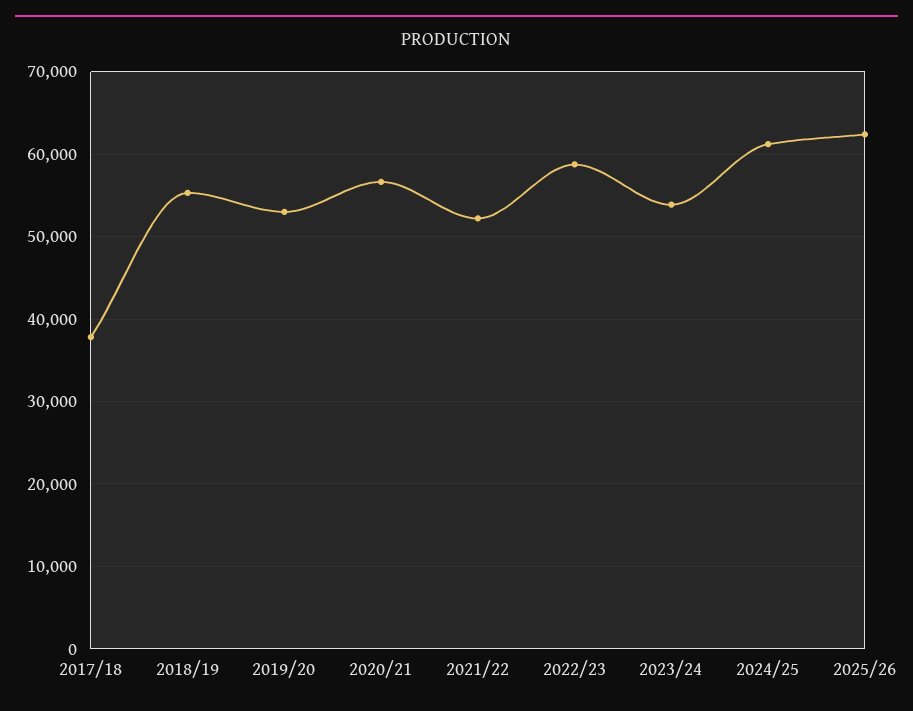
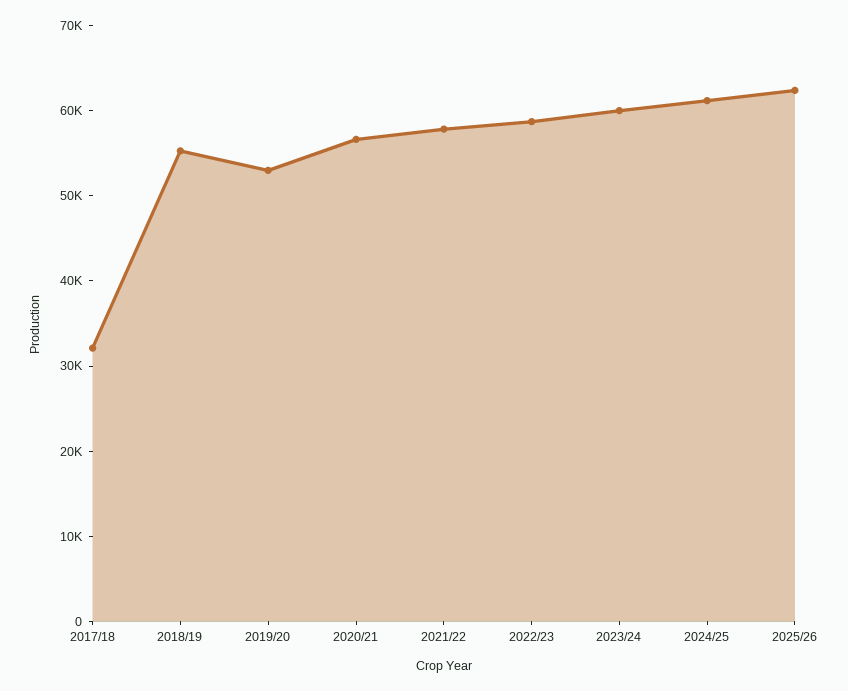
  {
-   "2017/18": 38000,
+   "2017/18": 32000,
    "2018/19": 55000,
    "2019/20": 53000,
    "2020/21": 57000,
-   "2021/22": 52000,
+   "2021/22": 58000,
    "2022/23": 59000,
-   "2023/24": 54000,
+   "2023/24": 60000,
    "2024/25": 61000,
    "2025/26": 62000
  }

